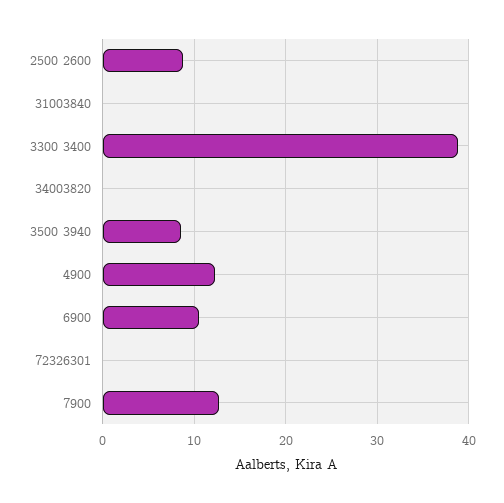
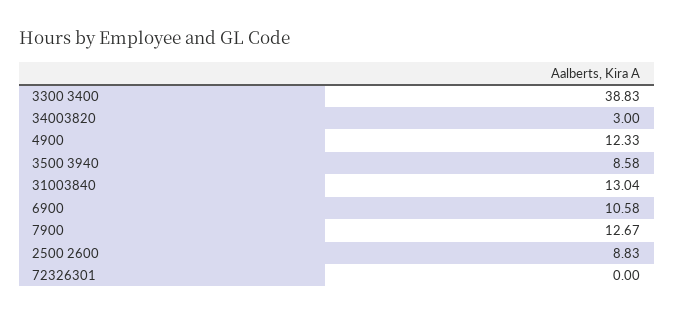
  {
    "2500 2600": 8.83,
-   "31003840": 0,
+   "31003840": 13.04,
    "3300 3400": 38.83,
-   "34003820": 0,
+   "34003820": 3,
    "3500 3940": 8.58,
    "4900": 12.33,
    "6900": 10.58,
    "72326301": 0,
    "7900": 12.67
  }

